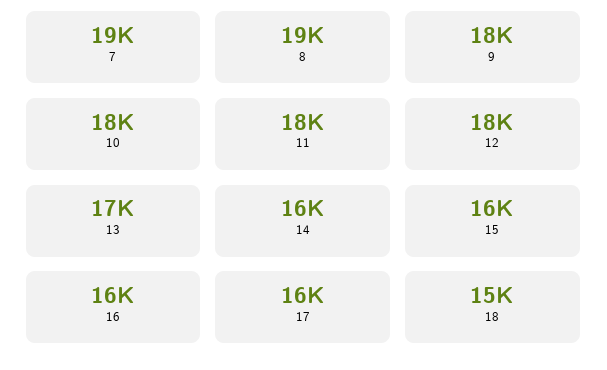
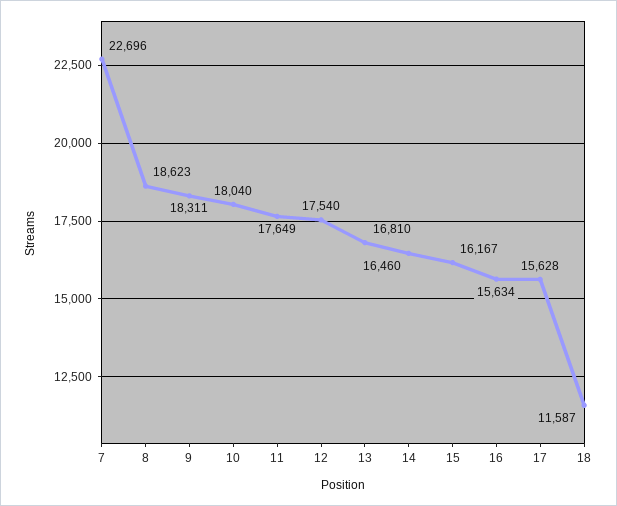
  {
-   "7": 19000,
+   "7": 22696,
    "8": 18623,
    "9": 18311,
    "10": 18040,
    "11": 17649,
    "12": 17540,
    "13": 16810,
    "14": 16460,
    "15": 16167,
    "16": 15634,
    "17": 15628,
-   "18": 15000
+   "18": 11587
  }

